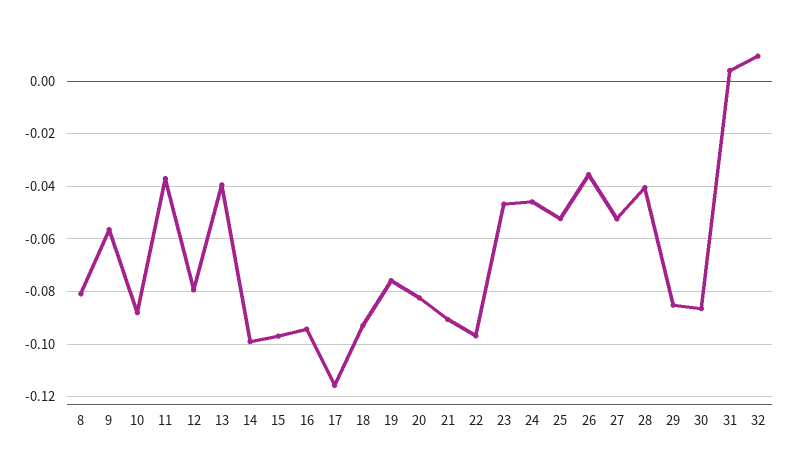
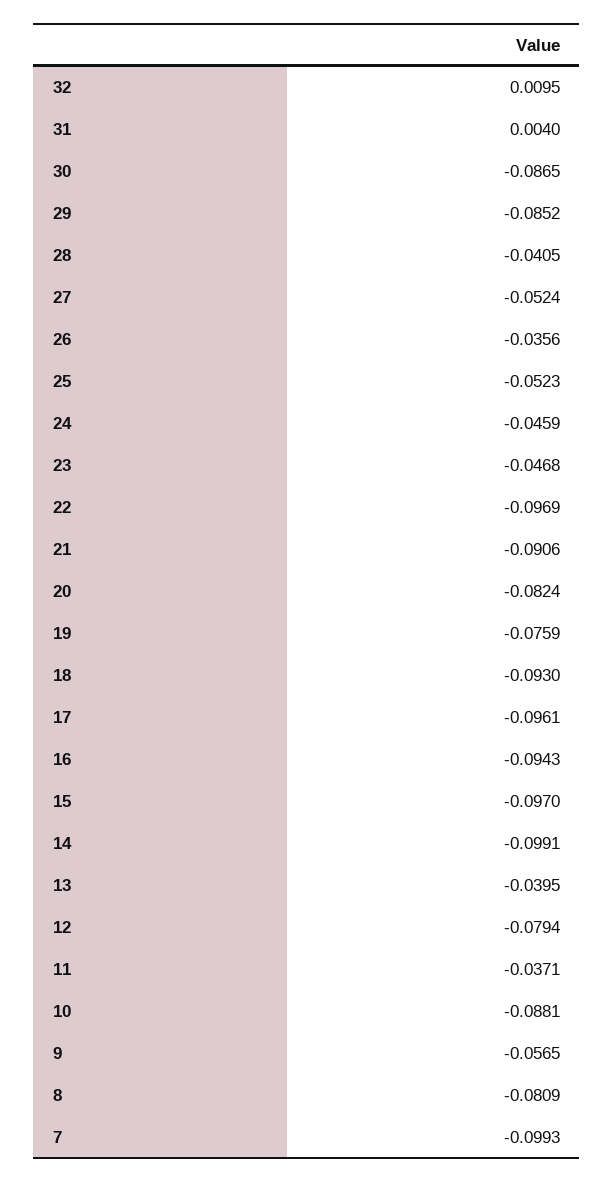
  {
    "8": -0.0809,
    "9": -0.0565,
    "10": -0.0881,
    "11": -0.0371,
    "12": -0.0794,
    "13": -0.0395,
    "14": -0.0991,
    "15": -0.097,
    "16": -0.0943,
-   "17": -0.115,
+   "17": -0.0961,
    "18": -0.093,
    "19": -0.0759,
    "20": -0.0824,
    "21": -0.0906,
    "22": -0.0969,
    "23": -0.0468,
    "24": -0.0459,
    "25": -0.0523,
    "26": -0.0356,
    "27": -0.0524,
    "28": -0.0405,
    "29": -0.0852,
    "30": -0.0865,
    "31": 0.004,
-   "32": 0.0095
+   "32": 0.0095,
+   "7": -0.0993
  }

